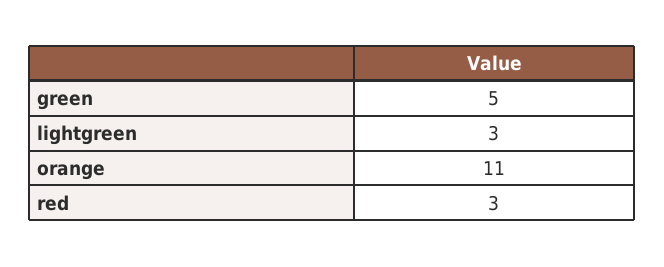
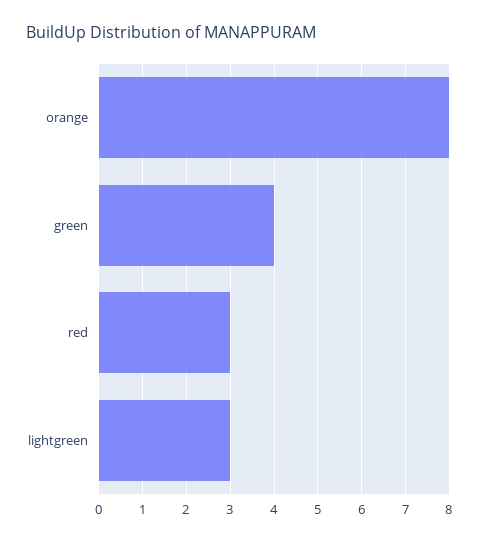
  {
-   "green": 5,
+   "green": 4,
    "lightgreen": 3,
-   "orange": 11,
+   "orange": 8,
    "red": 3
  }

